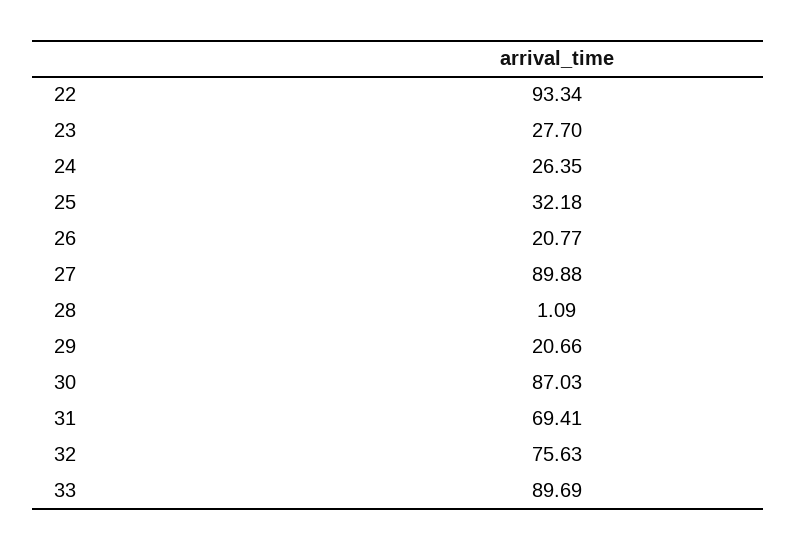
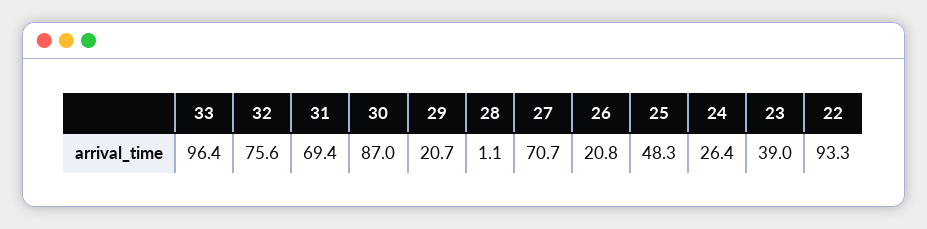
  {
    "22": 93.34,
-   "23": 27.7,
+   "23": 39,
    "24": 26.35,
-   "25": 32.18,
+   "25": 48.3,
    "26": 20.77,
-   "27": 89.88,
+   "27": 70.7,
    "28": 1.09,
    "29": 20.66,
    "30": 87.03,
    "31": 69.41,
    "32": 75.63,
-   "33": 89.69
+   "33": 96.4
  }

